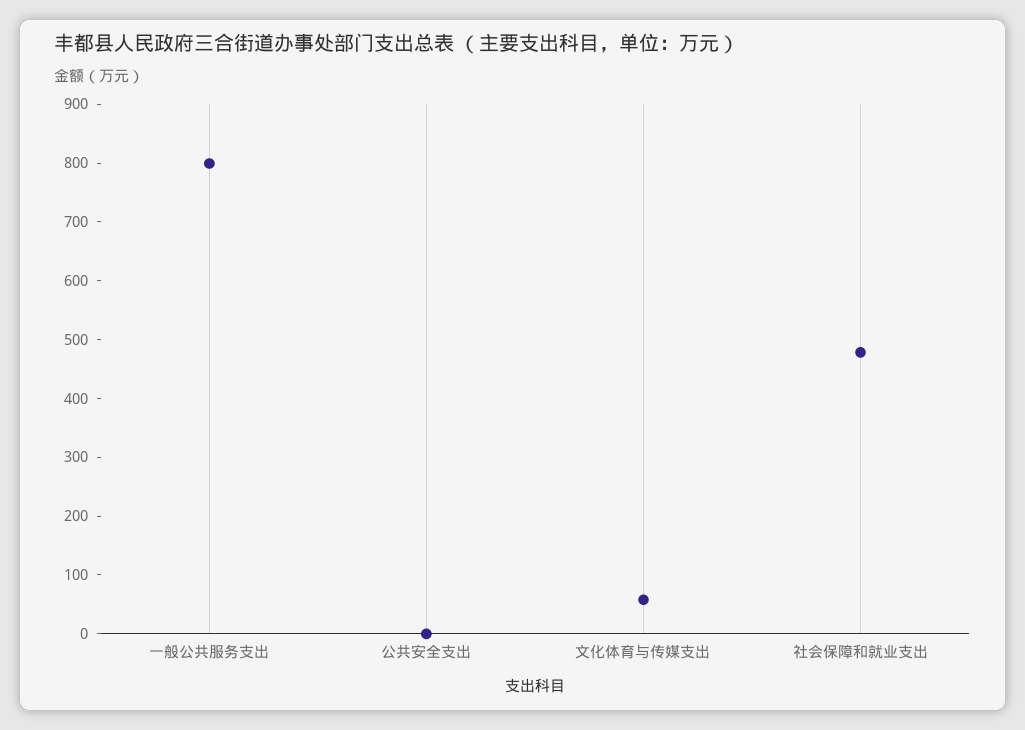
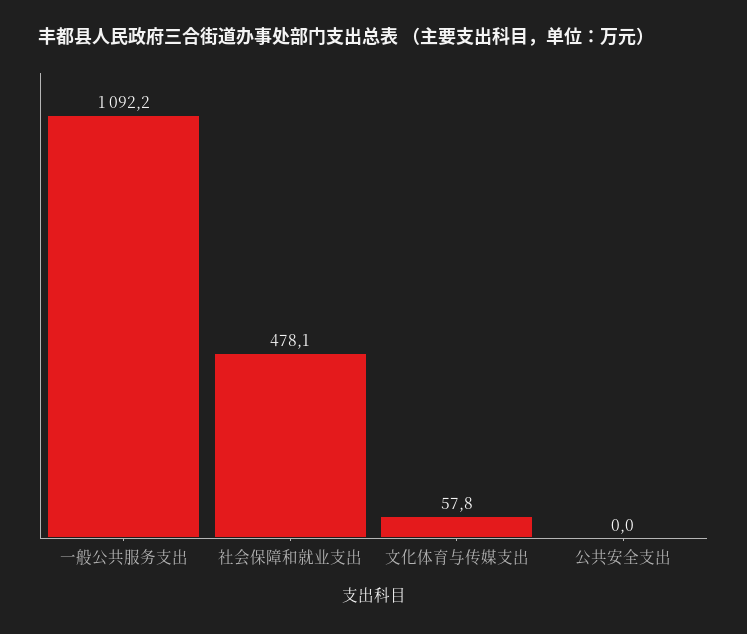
  {
-   "一般公共服务支出": 800,
+   "一般公共服务支出": 1092.2,
    "公共安全支出": 0,
    "文化体育与传媒支出": 57.8,
    "社会保障和就业支出": 478.1
  }

